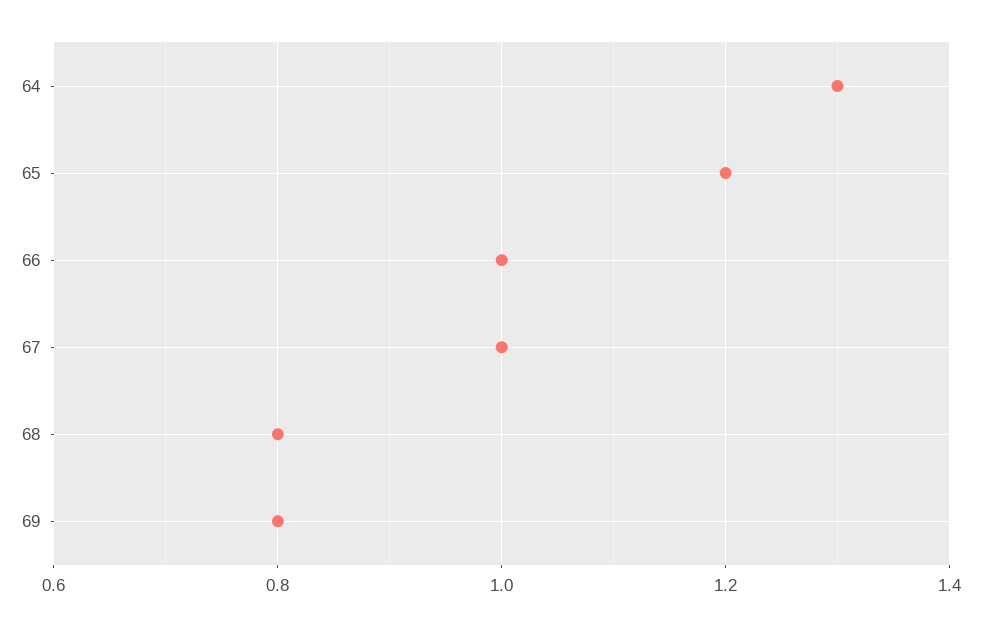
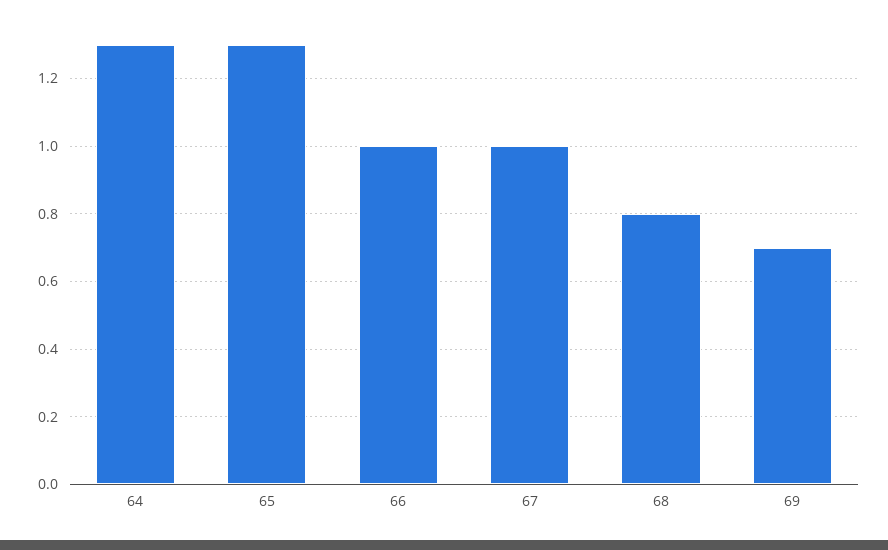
  {
    "64": 1.3,
-   "65": 1.2,
+   "65": 1.3,
    "66": 1,
    "67": 1,
    "68": 0.8,
-   "69": 0.8
+   "69": 0.7
  }

